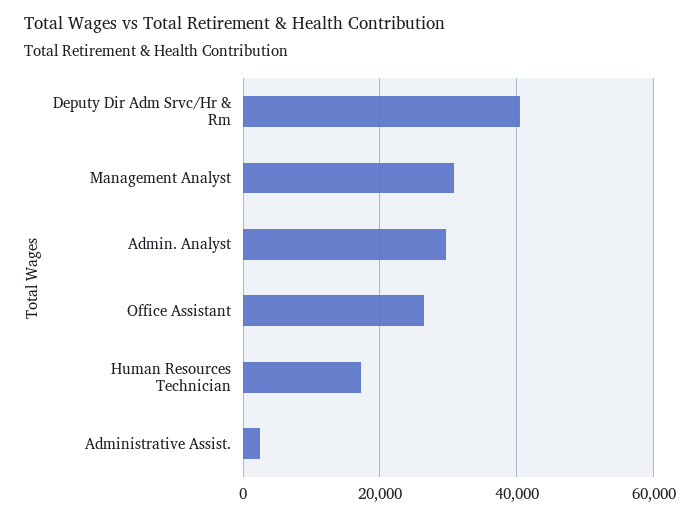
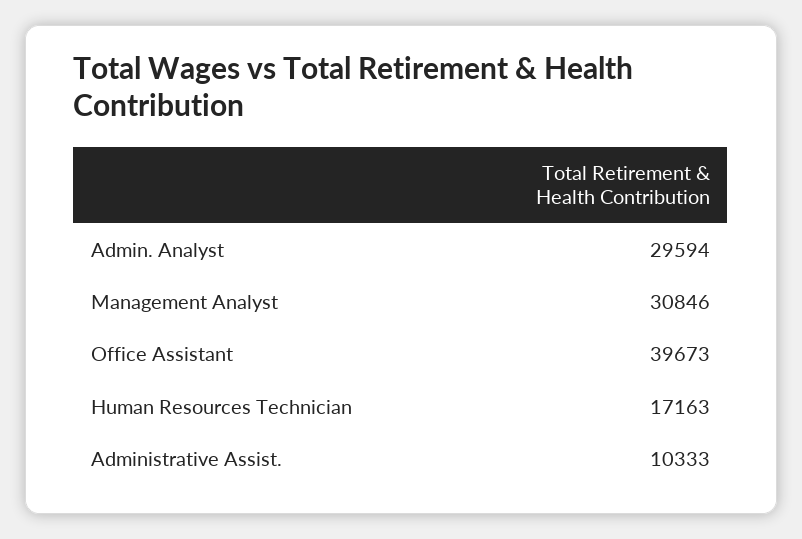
  {
-   "Deputy Dir Adm Srvc/Hr & Rm": 40000,
    "Management Analyst": 30846,
    "Admin. Analyst": 29594,
-   "Office Assistant": 26000,
+   "Office Assistant": 39673,
    "Human Resources Technician": 17163,
-   "Administrative Assist.": 2000
+   "Administrative Assist.": 10333
  }

